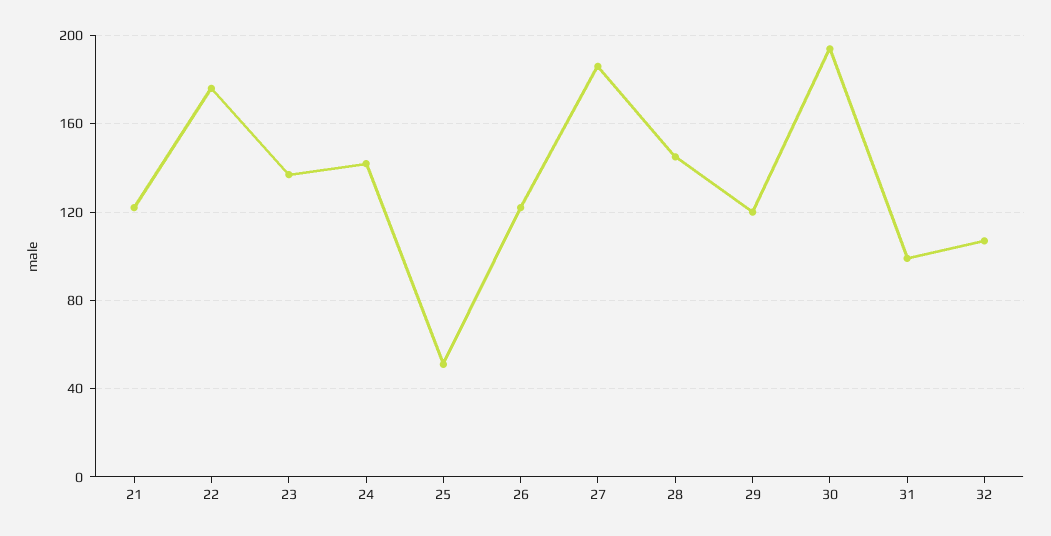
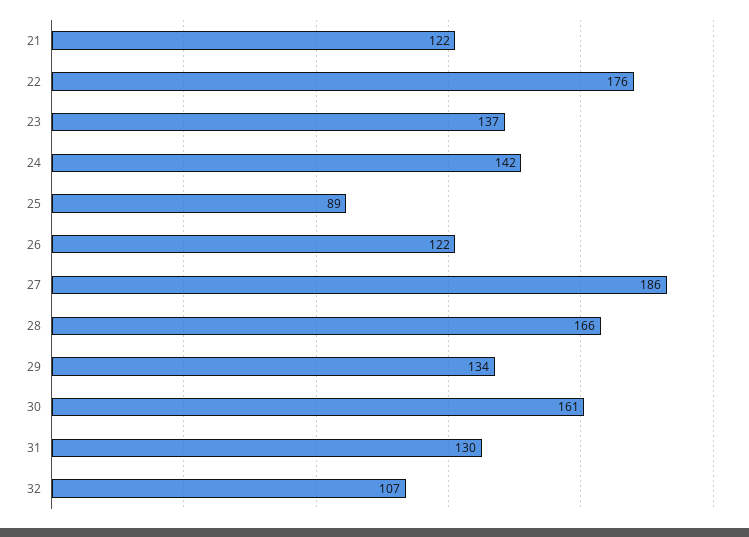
  {
    "21": 122,
    "22": 176,
    "23": 137,
    "24": 142,
-   "25": 50,
+   "25": 89,
    "26": 122,
    "27": 186,
-   "28": 145,
+   "28": 166,
-   "29": 120,
+   "29": 134,
-   "30": 195,
+   "30": 161,
-   "31": 100,
+   "31": 130,
    "32": 107
  }

